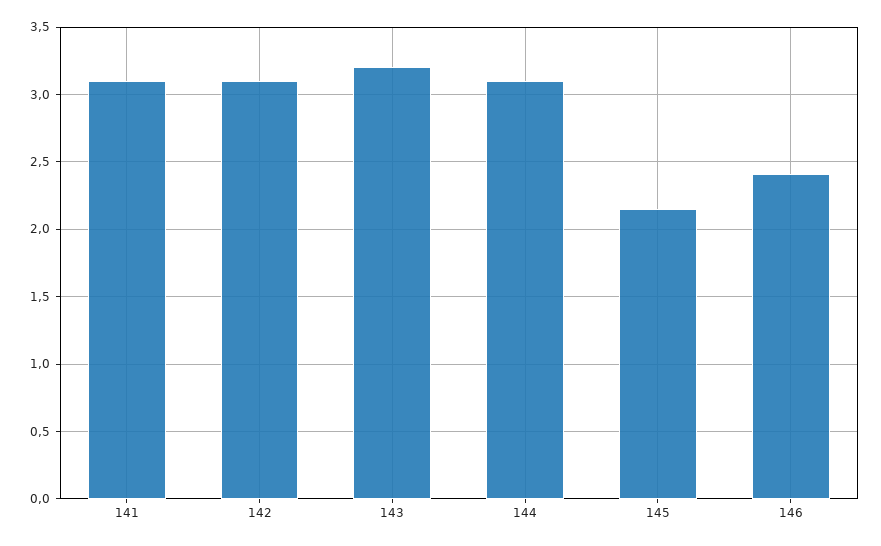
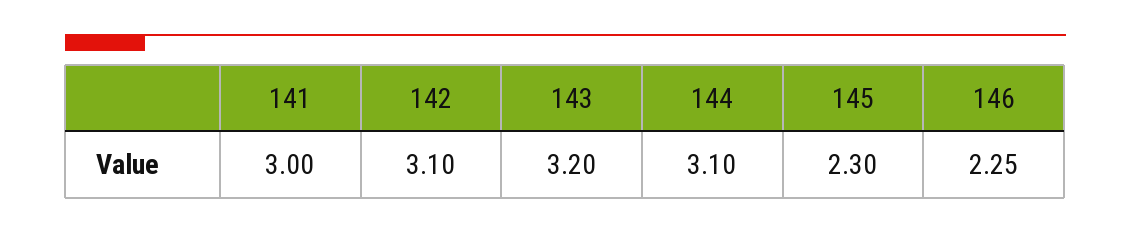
  {
-   "141": 3.1,
+   "141": 3,
    "142": 3.1,
    "143": 3.2,
    "144": 3.1,
-   "145": 2.15,
+   "145": 2.3,
-   "146": 2.4
+   "146": 2.25
  }

